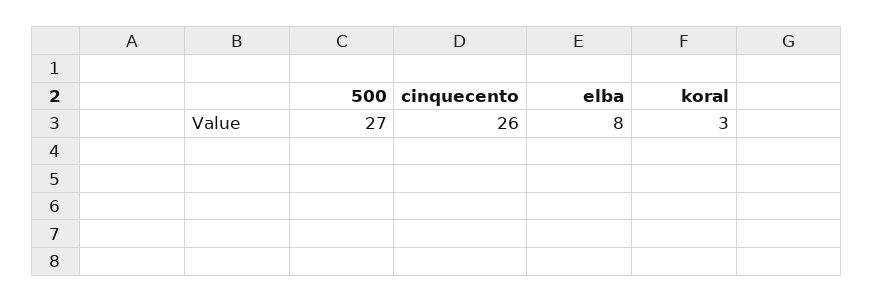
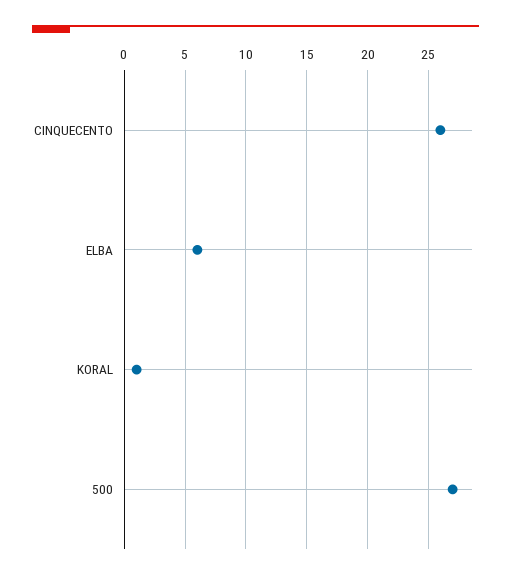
  {
    "500": 27,
    "cinquecento": 26,
-   "elba": 8,
+   "elba": 6,
-   "koral": 3
+   "koral": 1
  }

